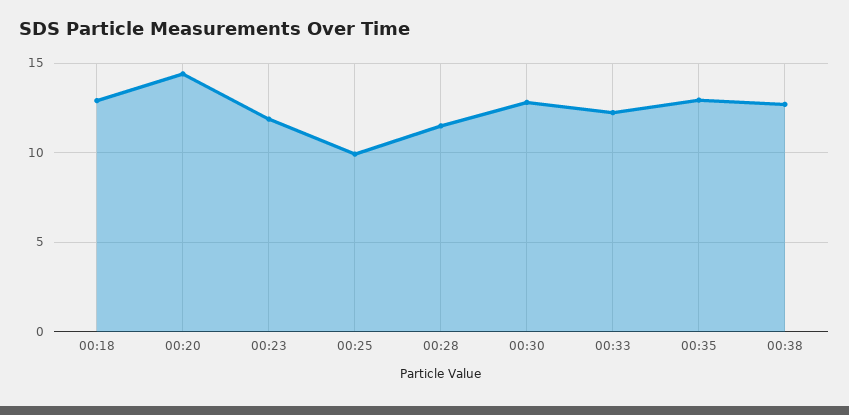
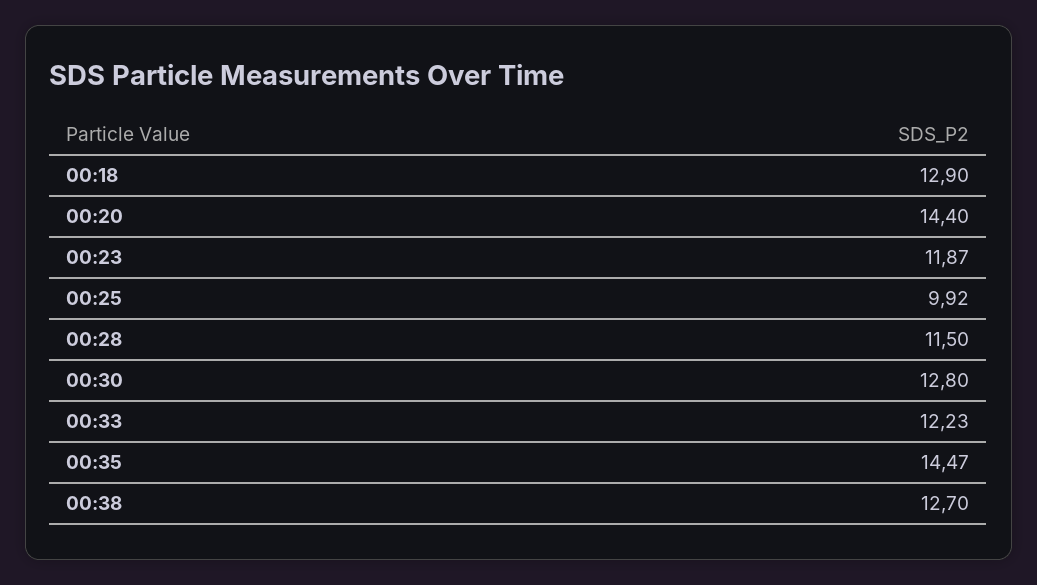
  {
    "00:18": 12.9,
    "00:20": 14.4,
    "00:23": 11.87,
    "00:25": 9.92,
    "00:28": 11.5,
    "00:30": 12.8,
    "00:33": 12.23,
-   "00:35": 13,
+   "00:35": 14.47,
    "00:38": 12.7
  }

